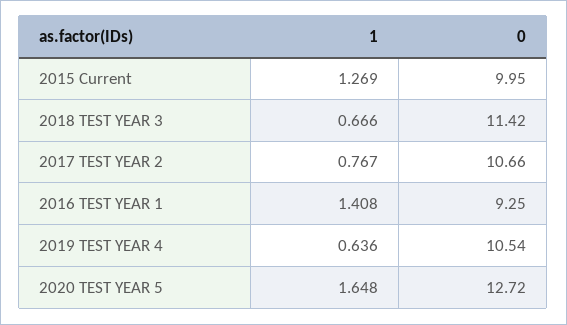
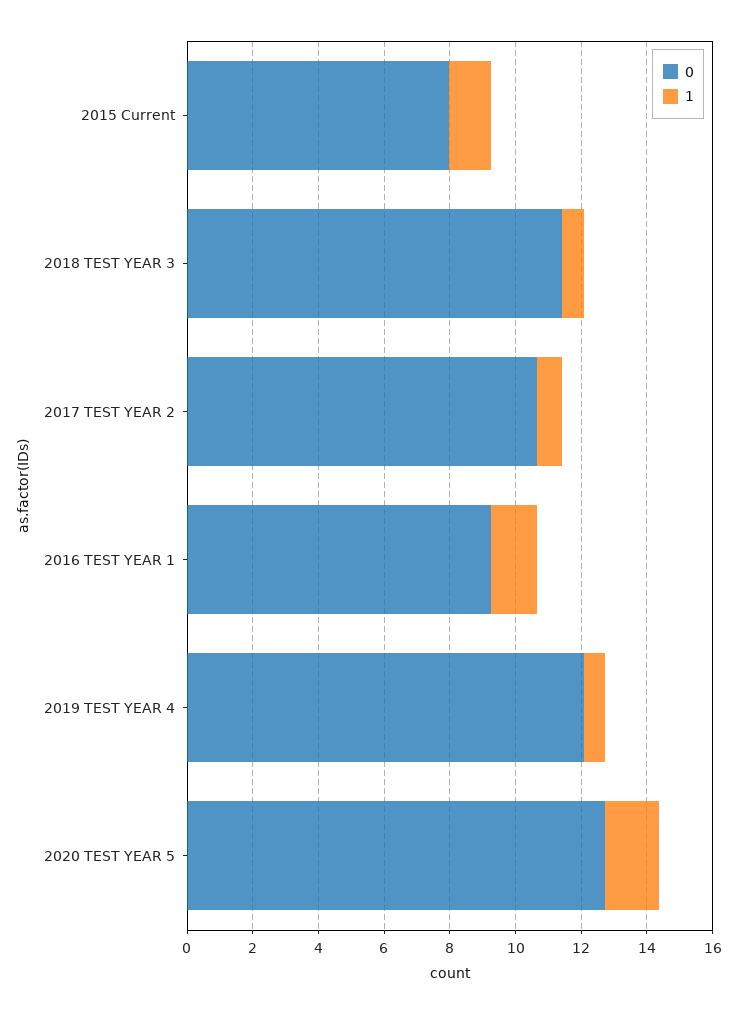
  {
    "1": {
      "2015 Current": 1.269,
      "2018 TEST YEAR 3": 0.666,
      "2017 TEST YEAR 2": 0.767,
      "2016 TEST YEAR 1": 1.408,
      "2019 TEST YEAR 4": 0.636,
      "2020 TEST YEAR 5": 1.648
    },
    "0": {
-     "2015 Current": 9.95,
+     "2015 Current": 8,
      "2018 TEST YEAR 3": 11.42,
      "2017 TEST YEAR 2": 10.66,
      "2016 TEST YEAR 1": 9.25,
-     "2019 TEST YEAR 4": 10.54,
+     "2019 TEST YEAR 4": 12,
      "2020 TEST YEAR 5": 12.72
    }
  }

